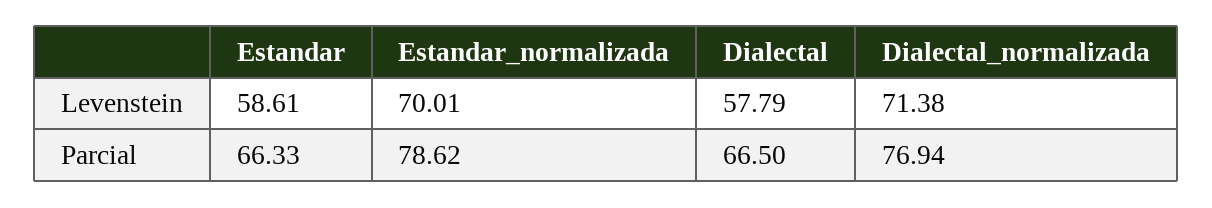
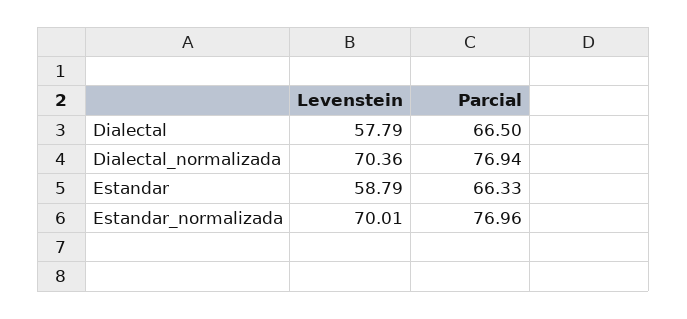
  {
    "Estandar": {
-     "Levenstein": 58.61,
+     "Levenstein": 58.79,
      "Parcial": 66.33
    },
    "Estandar_normalizada": {
      "Levenstein": 70.01,
-     "Parcial": 78.62
+     "Parcial": 76.96
    },
    "Dialectal": {
      "Levenstein": 57.79,
      "Parcial": 66.5
    },
    "Dialectal_normalizada": {
-     "Levenstein": 71.38,
+     "Levenstein": 70.36,
      "Parcial": 76.94
    }
  }

